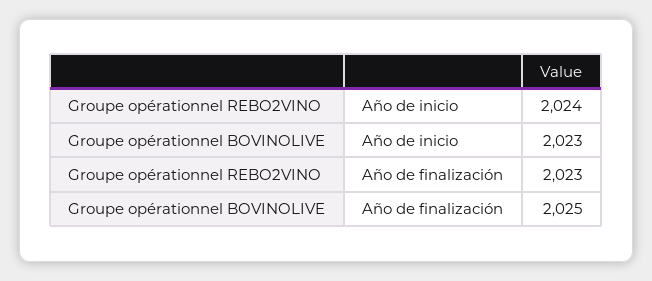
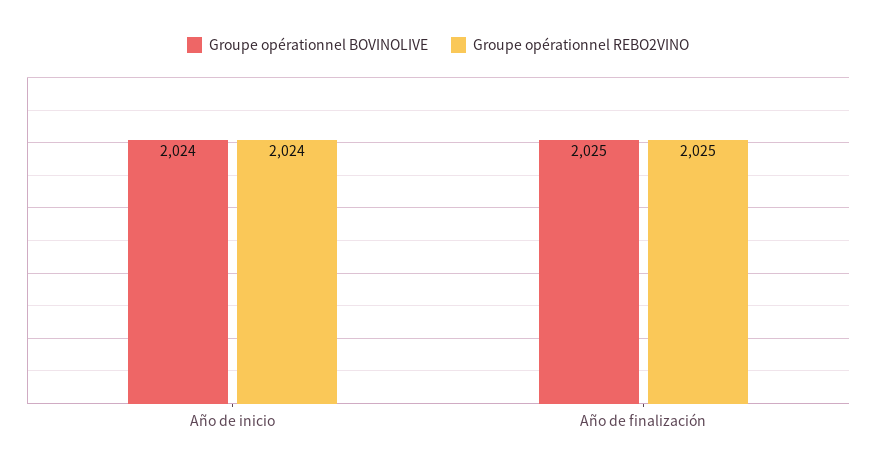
  {
    "Groupe opérationnel REBO2VINO": {
      "Año de inicio": 2024,
-     "Año de finalización": 2023
+     "Año de finalización": 2025
    },
    "Groupe opérationnel BOVINOLIVE": {
-     "Año de inicio": 2023,
+     "Año de inicio": 2024,
      "Año de finalización": 2025
    }
  }

